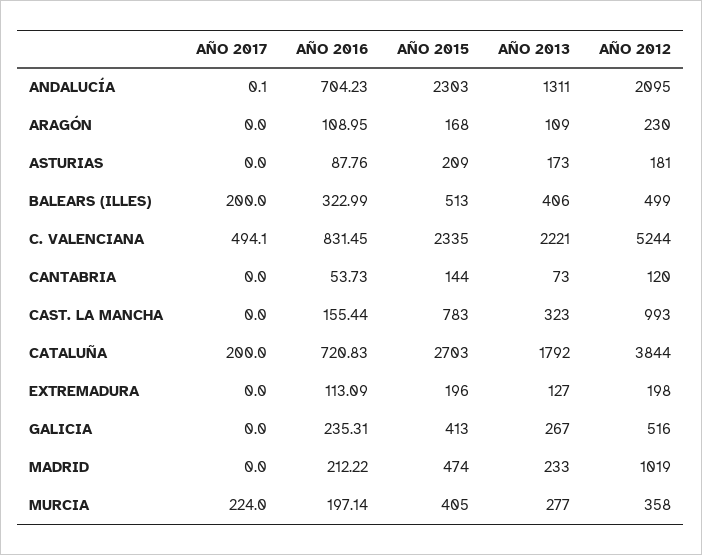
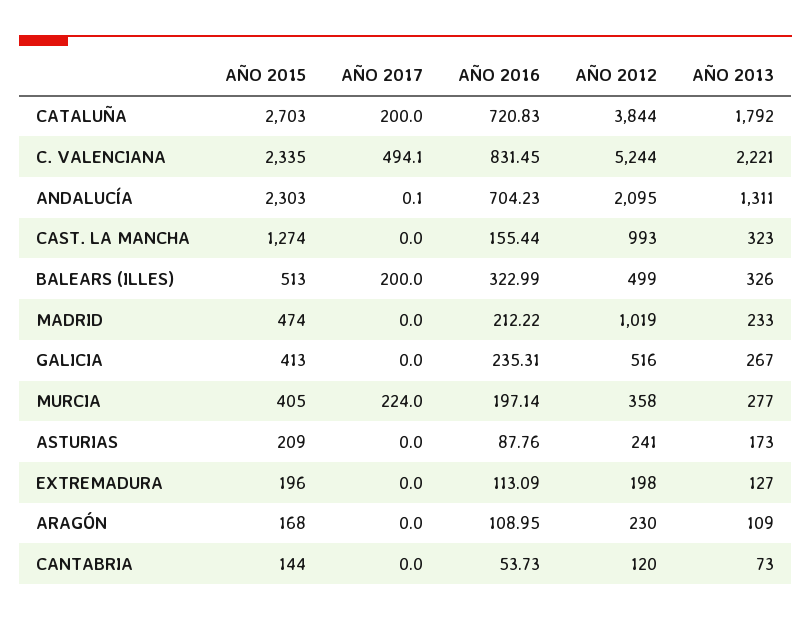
  {
    "AÑO 2017": {
      "ANDALUCÍA": 0.1,
      "ARAGÓN": 0,
      "ASTURIAS": 0,
      "BALEARS (ILLES)": 200,
      "C. VALENCIANA": 494.1,
      "CANTABRIA": 0,
      "CAST. LA MANCHA": 0,
      "CATALUÑA": 200,
      "EXTREMADURA": 0,
      "GALICIA": 0,
      "MADRID": 0,
      "MURCIA": 224
    },
    "AÑO 2016": {
      "ANDALUCÍA": 704.23,
      "ARAGÓN": 108.95,
      "ASTURIAS": 87.76,
      "BALEARS (ILLES)": 322.99,
      "C. VALENCIANA": 831.45,
      "CANTABRIA": 53.73,
      "CAST. LA MANCHA": 155.44,
      "CATALUÑA": 720.83,
      "EXTREMADURA": 113.09,
      "GALICIA": 235.31,
      "MADRID": 212.22,
      "MURCIA": 197.14
    },
    "AÑO 2015": {
      "ANDALUCÍA": 2303,
      "ARAGÓN": 168,
      "ASTURIAS": 209,
      "BALEARS (ILLES)": 513,
      "C. VALENCIANA": 2335,
      "CANTABRIA": 144,
-     "CAST. LA MANCHA": 783,
+     "CAST. LA MANCHA": 1274,
      "CATALUÑA": 2703,
      "EXTREMADURA": 196,
      "GALICIA": 413,
      "MADRID": 474,
      "MURCIA": 405
    },
    "AÑO 2013": {
      "ANDALUCÍA": 1311,
      "ARAGÓN": 109,
      "ASTURIAS": 173,
-     "BALEARS (ILLES)": 406,
+     "BALEARS (ILLES)": 326,
      "C. VALENCIANA": 2221,
      "CANTABRIA": 73,
      "CAST. LA MANCHA": 323,
      "CATALUÑA": 1792,
      "EXTREMADURA": 127,
      "GALICIA": 267,
      "MADRID": 233,
      "MURCIA": 277
    },
    "AÑO 2012": {
      "ANDALUCÍA": 2095,
      "ARAGÓN": 230,
-     "ASTURIAS": 181,
+     "ASTURIAS": 241,
      "BALEARS (ILLES)": 499,
      "C. VALENCIANA": 5244,
      "CANTABRIA": 120,
      "CAST. LA MANCHA": 993,
      "CATALUÑA": 3844,
      "EXTREMADURA": 198,
      "GALICIA": 516,
      "MADRID": 1019,
      "MURCIA": 358
    }
  }

